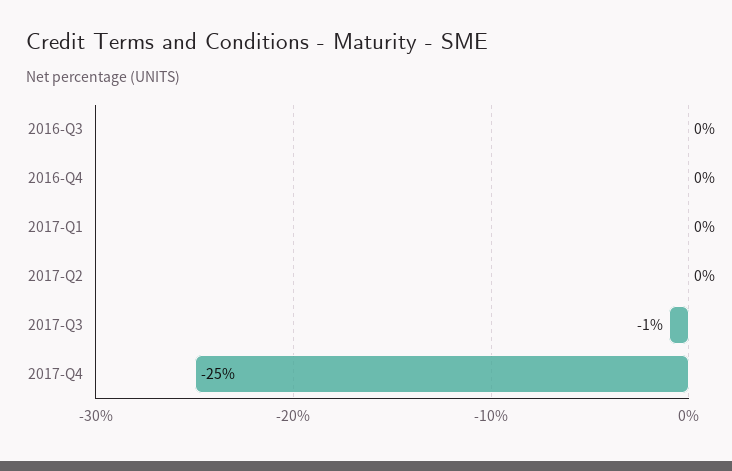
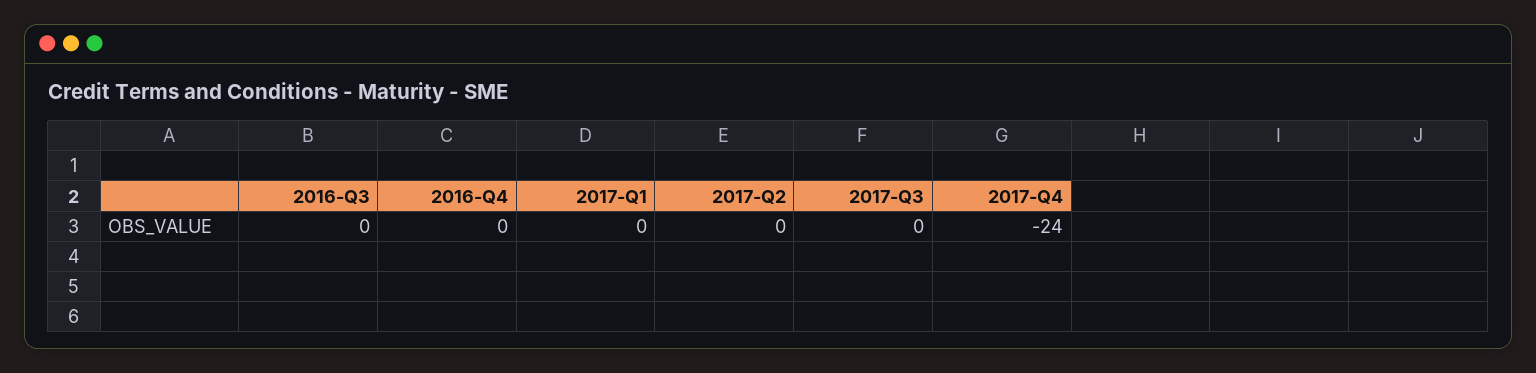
  {
    "2016-Q3": 0,
    "2016-Q4": 0,
    "2017-Q1": 0,
    "2017-Q2": 0,
-   "2017-Q3": -1,
+   "2017-Q3": 0,
-   "2017-Q4": -25
+   "2017-Q4": -24
  }

